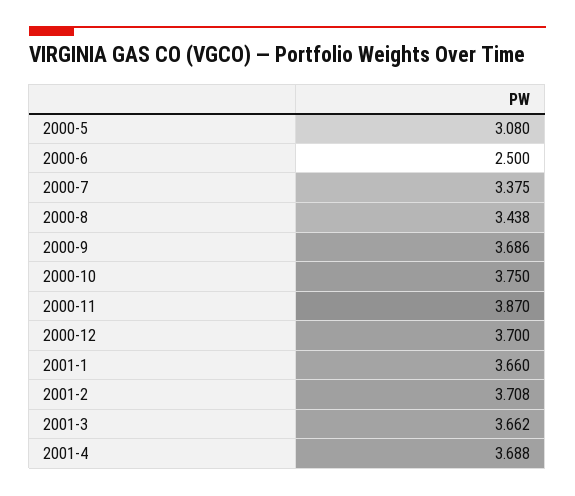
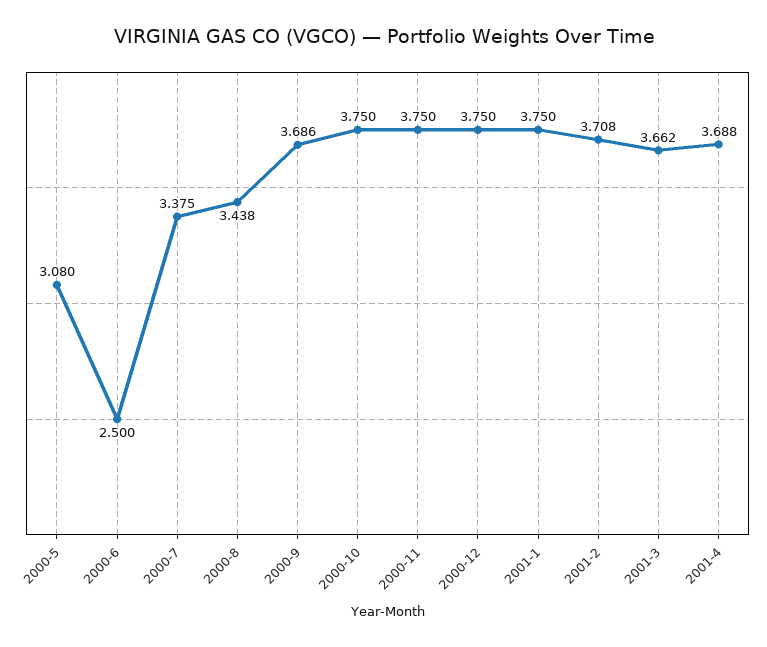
  {
    "2000-5": 3.08,
    "2000-6": 2.5,
    "2000-7": 3.375,
    "2000-8": 3.438,
    "2000-9": 3.686,
    "2000-10": 3.75,
-   "2000-11": 3.87,
+   "2000-11": 3.75,
-   "2000-12": 3.7,
+   "2000-12": 3.75,
-   "2001-1": 3.66,
+   "2001-1": 3.75,
    "2001-2": 3.708,
    "2001-3": 3.662,
    "2001-4": 3.688
  }

